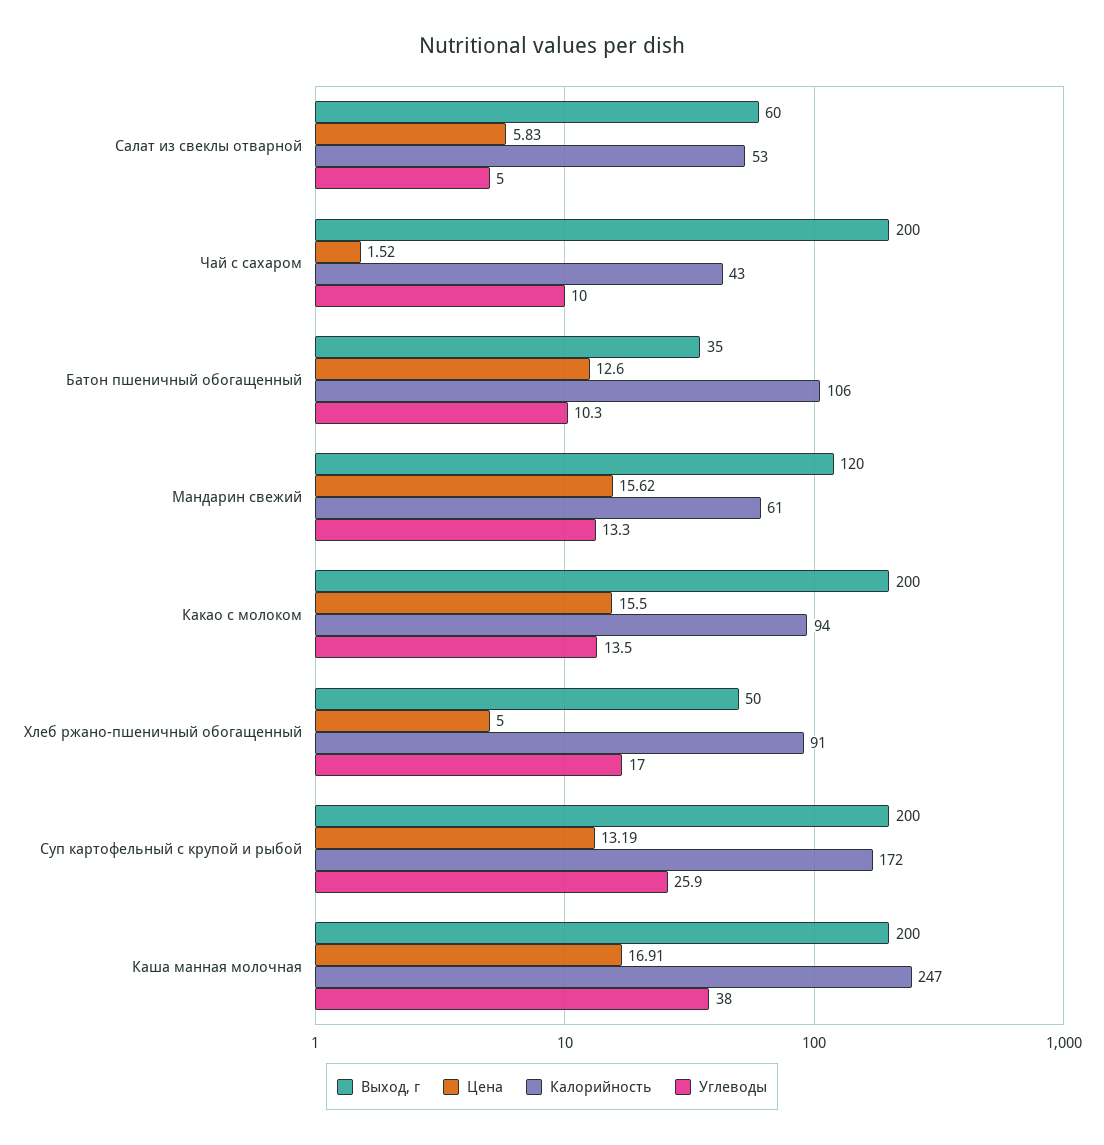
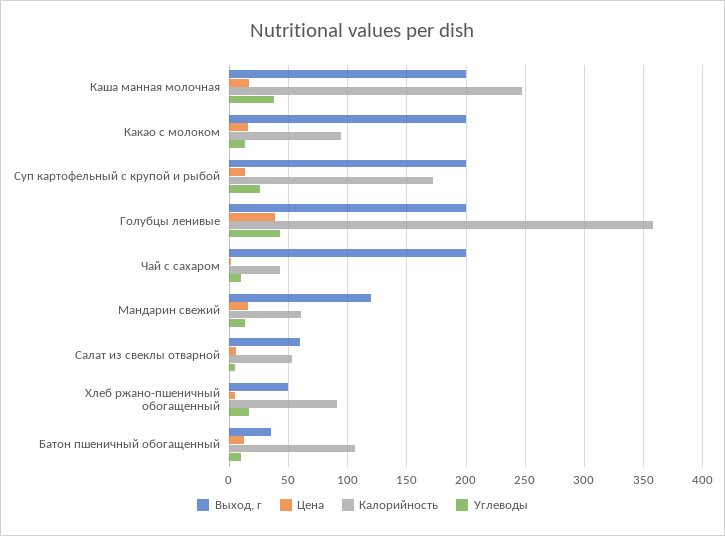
  {
    "Выход, г": {
      "Салат из свеклы отварной": 60,
      "Чай с сахаром": 200,
      "Батон пшеничный обогащенный": 35,
      "Мандарин свежий": 120,
      "Какао с молоком": 200,
      "Хлеб ржано-пшеничный обогащенный": 50,
      "Суп картофельный с крупой и рыбой": 200,
-     "Каша манная молочная": 200
+     "Каша манная молочная": 200,
+     "Голубцы ленивые": 200
    },
    "Цена": {
      "Салат из свеклы отварной": 5.83,
      "Чай с сахаром": 1.52,
      "Батон пшеничный обогащенный": 12.6,
      "Мандарин свежий": 15.62,
      "Какао с молоком": 15.5,
      "Хлеб ржано-пшеничный обогащенный": 5,
      "Суп картофельный с крупой и рыбой": 13.19,
-     "Каша манная молочная": 16.91
+     "Каша манная молочная": 16.91,
+     "Голубцы ленивые": 40
    },
    "Калорийность": {
      "Салат из свеклы отварной": 53,
      "Чай с сахаром": 43,
      "Батон пшеничный обогащенный": 106,
      "Мандарин свежий": 61,
      "Какао с молоком": 94,
      "Хлеб ржано-пшеничный обогащенный": 91,
      "Суп картофельный с крупой и рыбой": 172,
-     "Каша манная молочная": 247
+     "Каша манная молочная": 247,
+     "Голубцы ленивые": 360
    },
    "Углеводы": {
      "Салат из свеклы отварной": 5,
      "Чай с сахаром": 10,
      "Батон пшеничный обогащенный": 10.3,
      "Мандарин свежий": 13.3,
      "Какао с молоком": 13.5,
      "Хлеб ржано-пшеничный обогащенный": 17,
      "Суп картофельный с крупой и рыбой": 25.9,
-     "Каша манная молочная": 38
+     "Каша манная молочная": 38,
+     "Голубцы ленивые": 40
    }
  }

